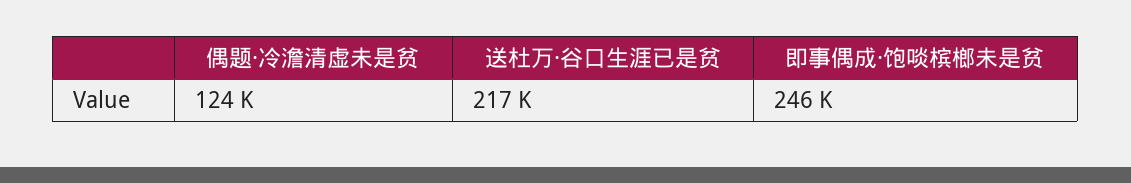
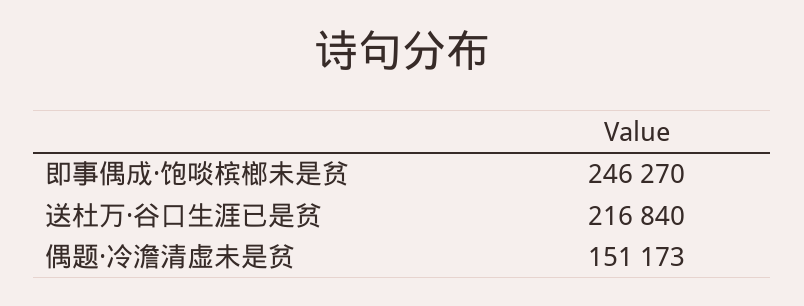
  {
-   "偶题·冷澹清虚未是贫": 124000,
+   "偶题·冷澹清虚未是贫": 151173,
    "送杜万·谷口生涯已是贫": 216840,
    "即事偶成·饱啖槟榔未是贫": 246270
  }

